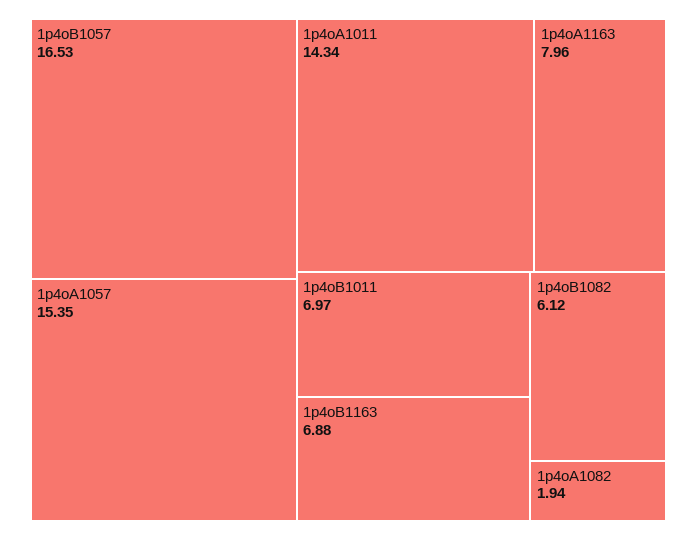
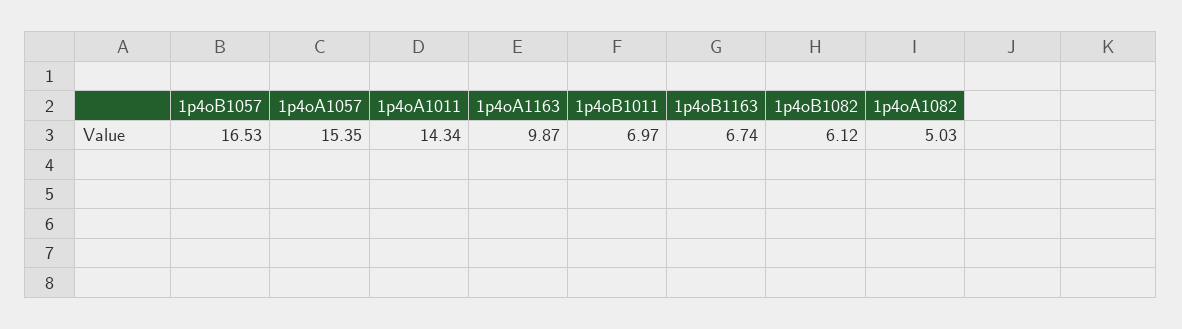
  {
    "1p4oB1057": 16.53,
    "1p4oA1057": 15.35,
    "1p4oA1011": 14.34,
-   "1p4oA1163": 7.96,
+   "1p4oA1163": 9.87,
    "1p4oB1011": 6.97,
-   "1p4oB1163": 6.88,
+   "1p4oB1163": 6.74,
    "1p4oB1082": 6.12,
-   "1p4oA1082": 1.94
+   "1p4oA1082": 5.03
  }

